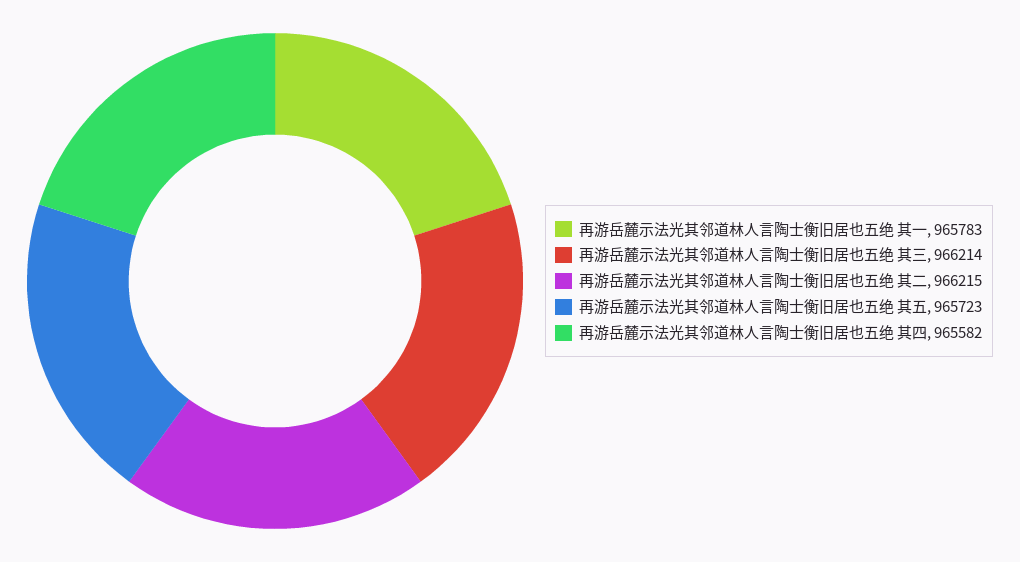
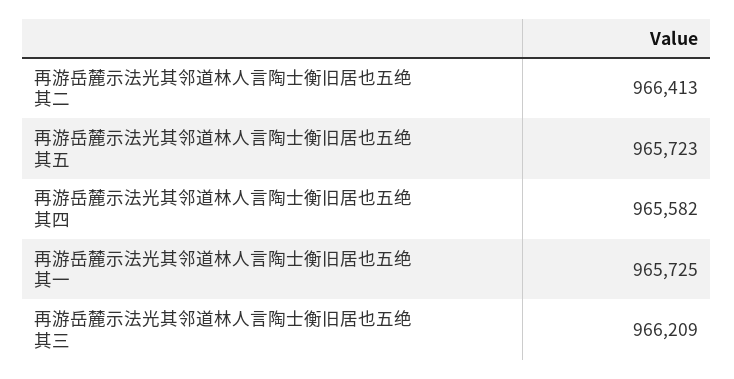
  {
-   "再游岳麓示法光其邻道林人言陶士衡旧居也五绝 其一": 965783,
+   "再游岳麓示法光其邻道林人言陶士衡旧居也五绝 其一": 965725,
-   "再游岳麓示法光其邻道林人言陶士衡旧居也五绝 其三": 966214,
+   "再游岳麓示法光其邻道林人言陶士衡旧居也五绝 其三": 966209,
-   "再游岳麓示法光其邻道林人言陶士衡旧居也五绝 其二": 966215,
+   "再游岳麓示法光其邻道林人言陶士衡旧居也五绝 其二": 966413,
    "再游岳麓示法光其邻道林人言陶士衡旧居也五绝 其五": 965723,
    "再游岳麓示法光其邻道林人言陶士衡旧居也五绝 其四": 965582
  }

